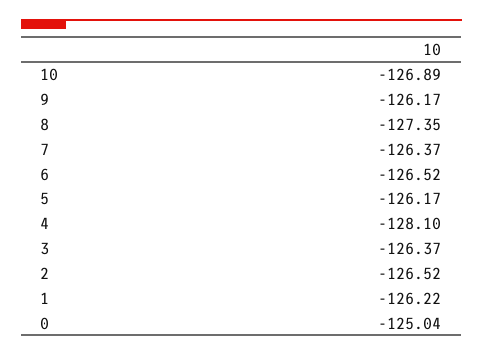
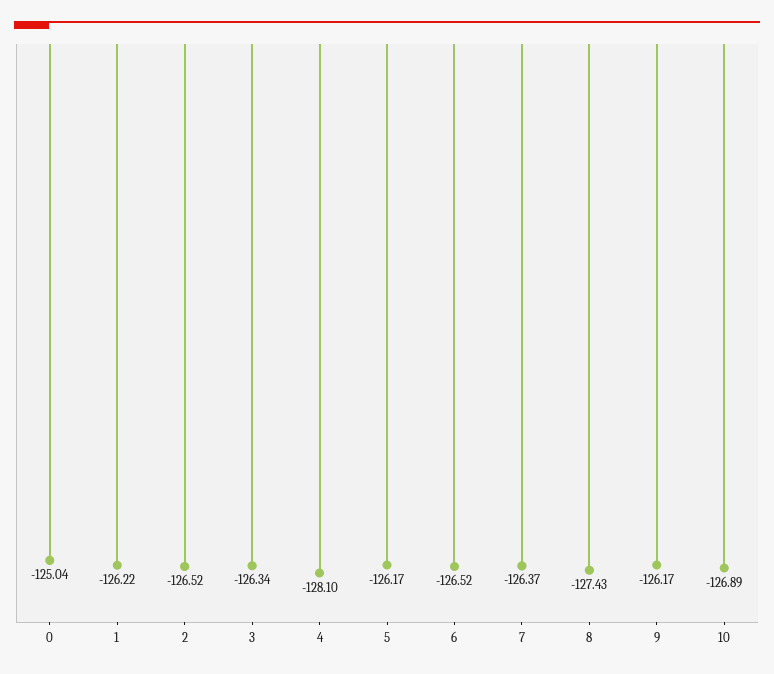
  {
    "10": -126.89,
    "9": -126.17,
-   "8": -127.35,
+   "8": -127.43,
    "7": -126.37,
    "6": -126.52,
    "5": -126.17,
    "4": -128.1,
-   "3": -126.37,
+   "3": -126.34,
    "2": -126.52,
    "1": -126.22,
    "0": -125.04
  }

